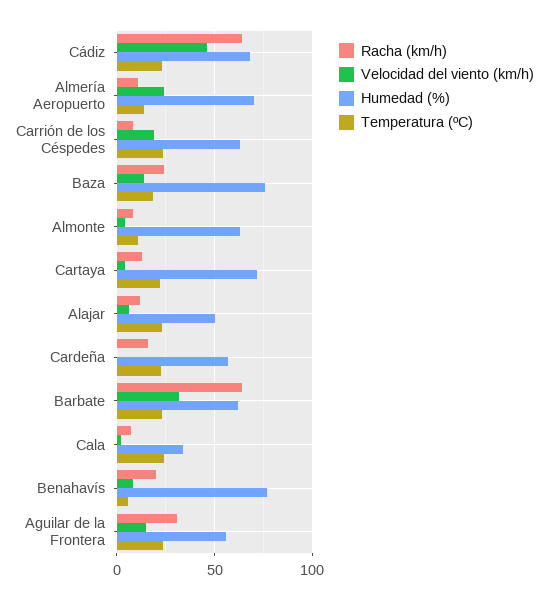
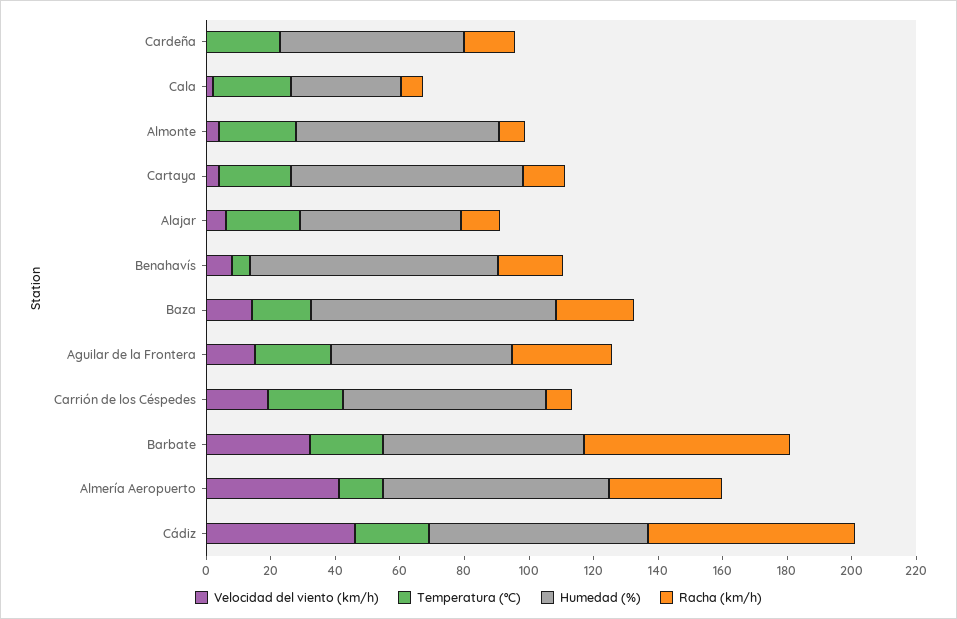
  {
    "Racha (km/h)": {
      "Cádiz": 65,
-     "Almería Aeropuerto": 10,
+     "Almería Aeropuerto": 35,
      "Carrión de los Céspedes": 10,
      "Baza": 25,
      "Almonte": 10,
      "Cartaya": 15,
      "Alajar": 10,
      "Cardeña": 15,
      "Barbate": 65,
      "Cala": 5,
      "Benahavís": 20,
      "Aguilar de la Frontera": 30
    },
    "Velocidad del viento (km/h)": {
      "Cádiz": 45,
-     "Almería Aeropuerto": 25,
+     "Almería Aeropuerto": 40,
      "Carrión de los Céspedes": 20,
      "Baza": 15,
      "Almonte": 5,
      "Cartaya": 5,
      "Alajar": 5,
      "Cardeña": 0,
      "Barbate": 30,
      "Cala": 0,
      "Benahavís": 10,
      "Aguilar de la Frontera": 15
    },
    "Humedad (%)": {
      "Cádiz": 70,
      "Almería Aeropuerto": 70,
      "Carrión de los Céspedes": 65,
      "Baza": 75,
      "Almonte": 65,
      "Cartaya": 70,
      "Alajar": 50,
      "Cardeña": 55,
      "Barbate": 60,
      "Cala": 35,
      "Benahavís": 75,
      "Aguilar de la Frontera": 55
    },
    "Temperatura (ºC)": {
      "Cádiz": 25,
      "Almería Aeropuerto": 15,
      "Carrión de los Céspedes": 25,
      "Baza": 20,
-     "Almonte": 10,
+     "Almonte": 25,
      "Cartaya": 20,
      "Alajar": 25,
      "Cardeña": 25,
      "Barbate": 25,
      "Cala": 25,
      "Benahavís": 5,
      "Aguilar de la Frontera": 25
    }
  }

